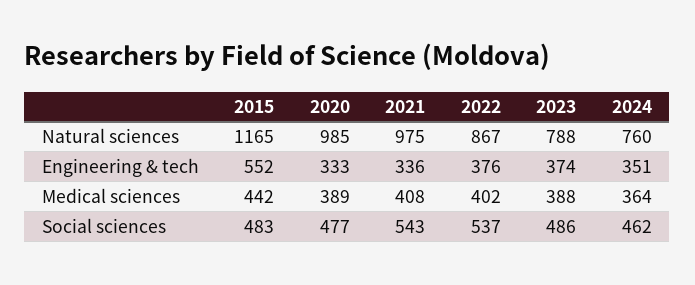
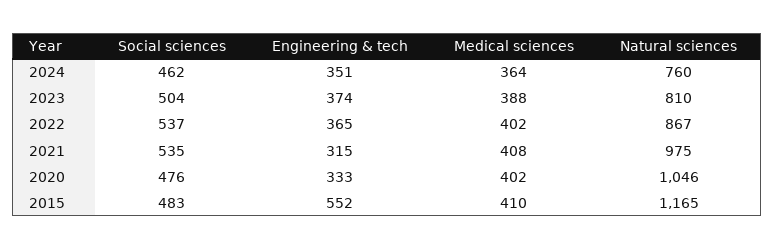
  {
    "2015": {
      "Natural sciences": 1165,
      "Engineering & tech": 552,
-     "Medical sciences": 442,
+     "Medical sciences": 410,
      "Social sciences": 483
    },
    "2020": {
-     "Natural sciences": 985,
+     "Natural sciences": 1046,
      "Engineering & tech": 333,
-     "Medical sciences": 389,
+     "Medical sciences": 402,
-     "Social sciences": 477
+     "Social sciences": 476
    },
    "2021": {
      "Natural sciences": 975,
-     "Engineering & tech": 336,
+     "Engineering & tech": 315,
      "Medical sciences": 408,
-     "Social sciences": 543
+     "Social sciences": 535
    },
    "2022": {
      "Natural sciences": 867,
-     "Engineering & tech": 376,
+     "Engineering & tech": 365,
      "Medical sciences": 402,
      "Social sciences": 537
    },
    "2023": {
-     "Natural sciences": 788,
+     "Natural sciences": 810,
      "Engineering & tech": 374,
      "Medical sciences": 388,
-     "Social sciences": 486
+     "Social sciences": 504
    },
    "2024": {
      "Natural sciences": 760,
      "Engineering & tech": 351,
      "Medical sciences": 364,
      "Social sciences": 462
    }
  }

